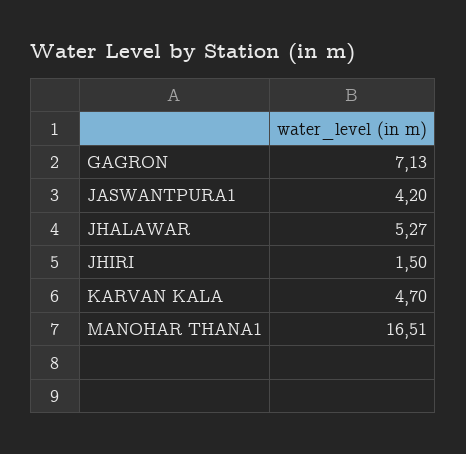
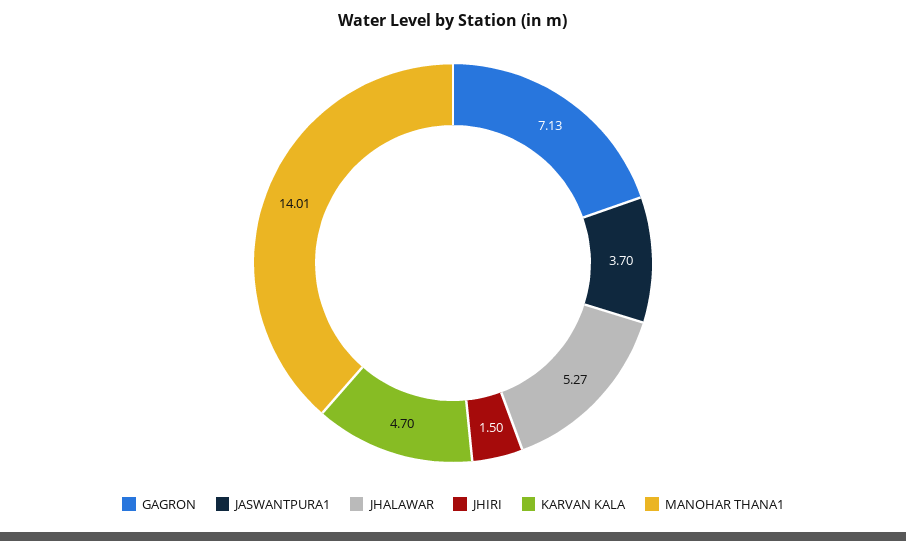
  {
    "GAGRON": 7.13,
-   "JASWANTPURA1": 4.2,
+   "JASWANTPURA1": 3.7,
    "JHALAWAR": 5.27,
    "JHIRI": 1.5,
    "KARVAN KALA": 4.7,
-   "MANOHAR THANA1": 16.51
+   "MANOHAR THANA1": 14.01
  }

